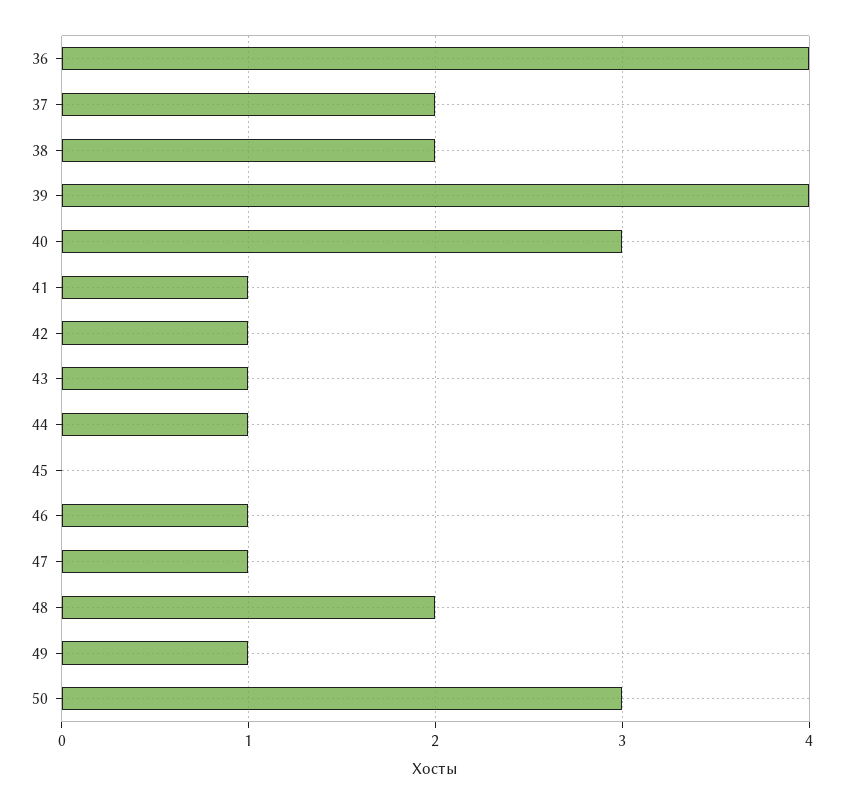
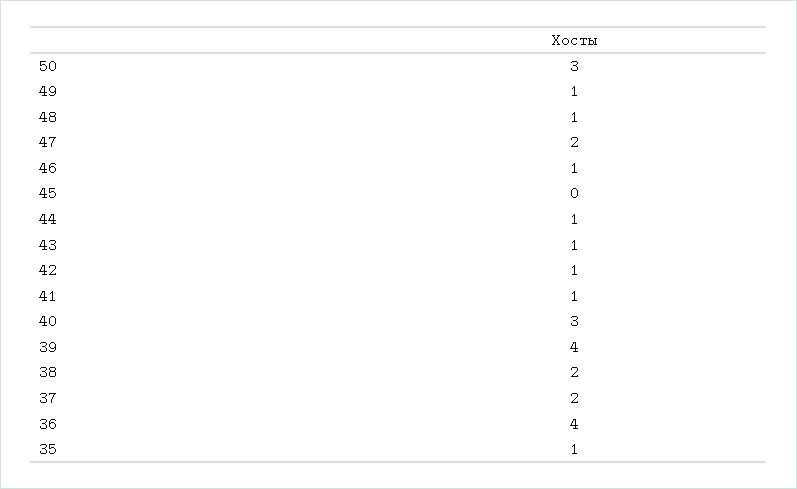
  {
    "36": 4,
    "37": 2,
    "38": 2,
    "39": 4,
    "40": 3,
    "41": 1,
    "42": 1,
    "43": 1,
    "44": 1,
    "45": 0,
    "46": 1,
-   "47": 1,
+   "47": 2,
-   "48": 2,
+   "48": 1,
    "49": 1,
-   "50": 3
+   "50": 3,
+   "35": 1
  }

